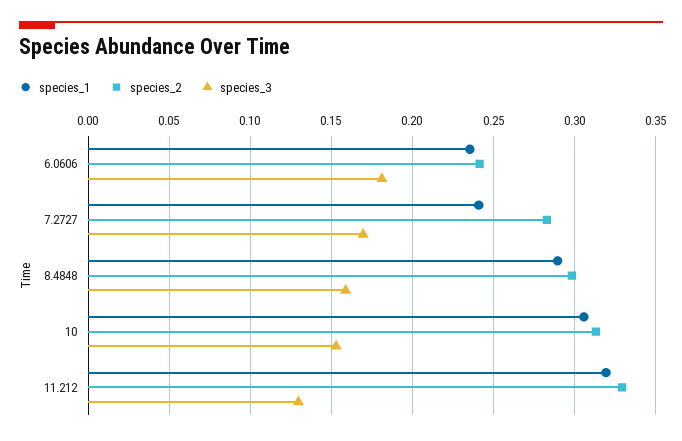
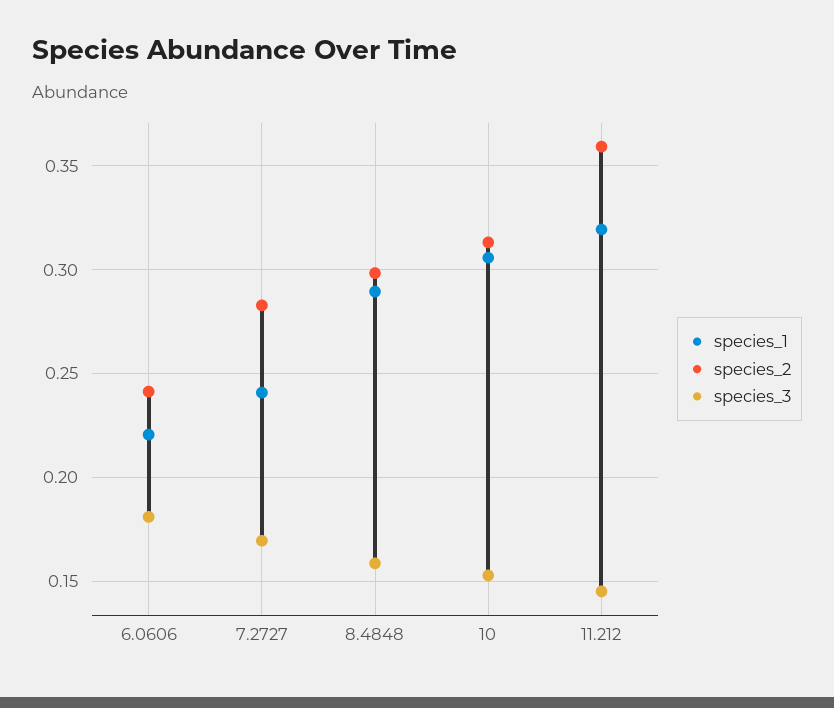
  {
    "species_1": {
-     "6.0606": 0.235,
+     "6.0606": 0.22,
      "7.2727": 0.24,
      "8.4848": 0.29,
      "10": 0.305,
      "11.212": 0.32
    },
    "species_2": {
      "6.0606": 0.24,
      "7.2727": 0.285,
      "8.4848": 0.3,
      "10": 0.315,
-     "11.212": 0.33
+     "11.212": 0.36
    },
    "species_3": {
      "6.0606": 0.18,
      "7.2727": 0.17,
      "8.4848": 0.16,
      "10": 0.155,
-     "11.212": 0.13
+     "11.212": 0.145
    }
  }

